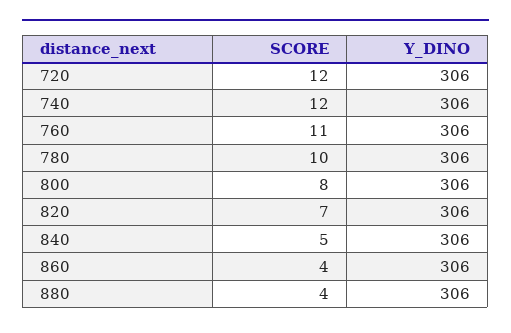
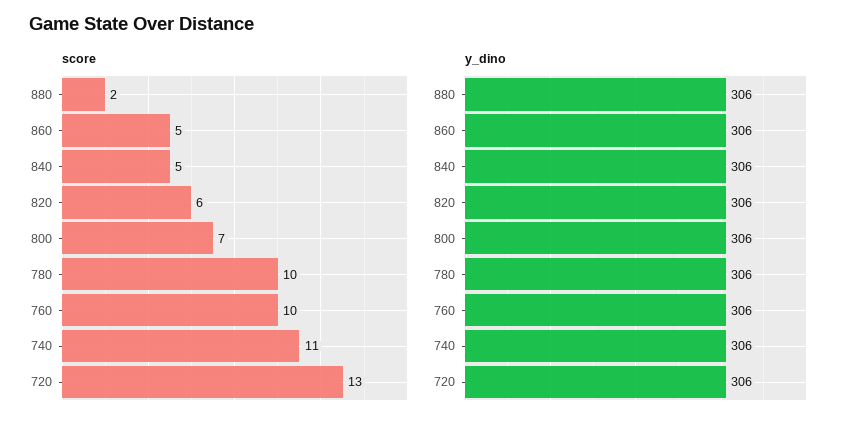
  {
    "SCORE": {
-     "720": 12,
+     "720": 13,
-     "740": 12,
+     "740": 11,
-     "760": 11,
+     "760": 10,
      "780": 10,
-     "800": 8,
+     "800": 7,
-     "820": 7,
+     "820": 6,
      "840": 5,
-     "860": 4,
+     "860": 5,
-     "880": 4
+     "880": 2
    },
    "Y_DINO": {
      "720": 306,
      "740": 306,
      "760": 306,
      "780": 306,
      "800": 306,
      "820": 306,
      "840": 306,
      "860": 306,
      "880": 306
    }
  }

